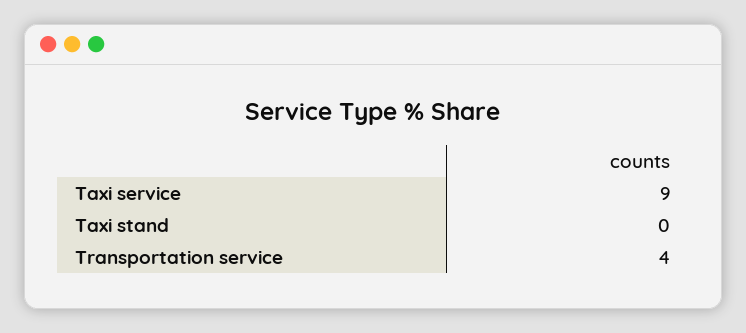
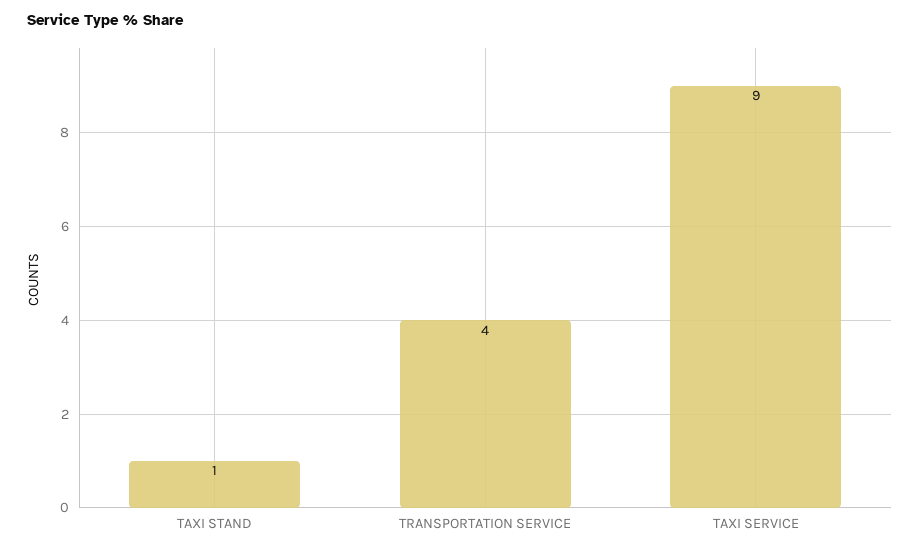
  {
    "Taxi service": 9,
-   "Taxi stand": 0,
+   "Taxi stand": 1,
    "Transportation service": 4
  }

